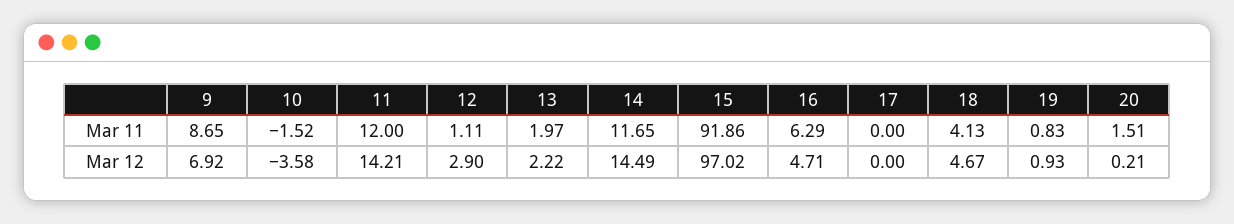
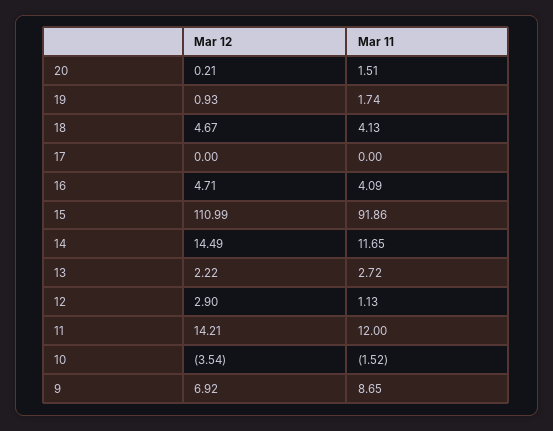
  {
    "9": {
      "Mar 11": 8.65,
      "Mar 12": 6.92
    },
    "10": {
      "Mar 11": -1.52,
-     "Mar 12": -3.58
+     "Mar 12": -3.54
    },
    "11": {
      "Mar 11": 12,
      "Mar 12": 14.21
    },
    "12": {
-     "Mar 11": 1.11,
+     "Mar 11": 1.13,
      "Mar 12": 2.9
    },
    "13": {
-     "Mar 11": 1.97,
+     "Mar 11": 2.72,
      "Mar 12": 2.22
    },
    "14": {
      "Mar 11": 11.65,
      "Mar 12": 14.49
    },
    "15": {
      "Mar 11": 91.86,
-     "Mar 12": 97.02
+     "Mar 12": 110.99
    },
    "16": {
-     "Mar 11": 6.29,
+     "Mar 11": 4.09,
      "Mar 12": 4.71
    },
    "17": {
      "Mar 11": 0,
      "Mar 12": 0
    },
    "18": {
      "Mar 11": 4.13,
      "Mar 12": 4.67
    },
    "19": {
-     "Mar 11": 0.83,
+     "Mar 11": 1.74,
      "Mar 12": 0.93
    },
    "20": {
      "Mar 11": 1.51,
      "Mar 12": 0.21
    }
  }

